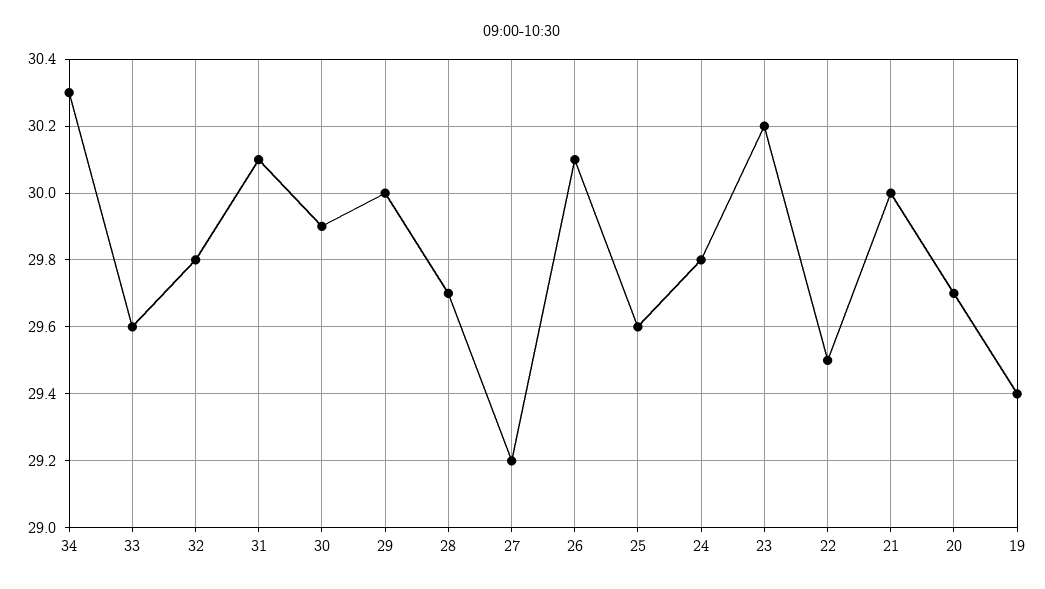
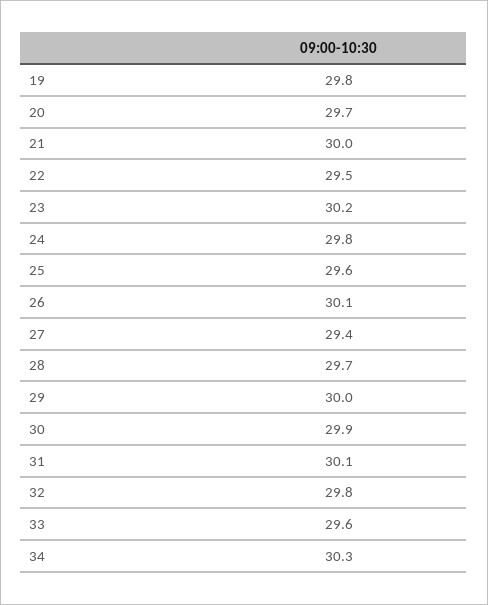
  {
    "34": 30.3,
    "33": 29.6,
    "32": 29.8,
    "31": 30.1,
    "30": 29.9,
    "29": 30,
    "28": 29.7,
-   "27": 29.2,
+   "27": 29.4,
    "26": 30.1,
    "25": 29.6,
    "24": 29.8,
    "23": 30.2,
    "22": 29.5,
    "21": 30,
    "20": 29.7,
-   "19": 29.4
+   "19": 29.8
  }

